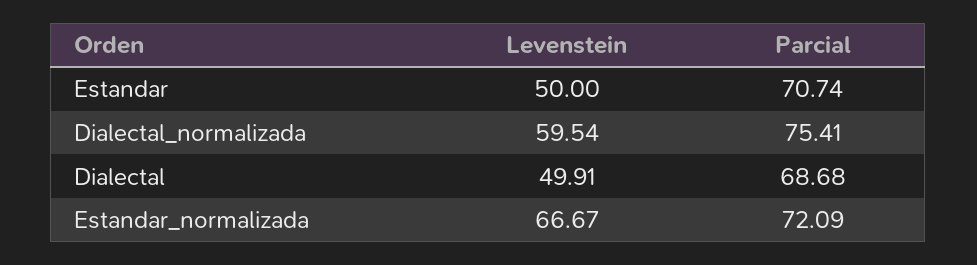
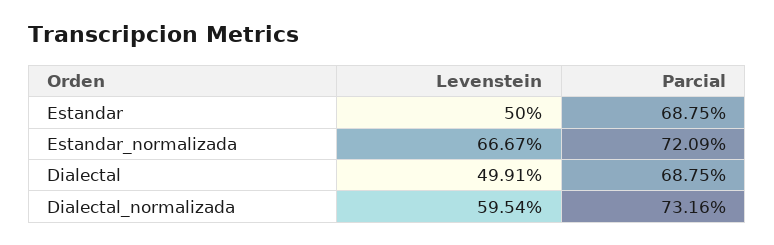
  {
    "Levenstein": {
      "Estandar": 50,
      "Dialectal_normalizada": 59.54,
      "Dialectal": 49.91,
      "Estandar_normalizada": 66.67
    },
    "Parcial": {
-     "Estandar": 70.74,
+     "Estandar": 68.75,
-     "Dialectal_normalizada": 75.41,
+     "Dialectal_normalizada": 73.16,
-     "Dialectal": 68.68,
+     "Dialectal": 68.75,
      "Estandar_normalizada": 72.09
    }
  }

